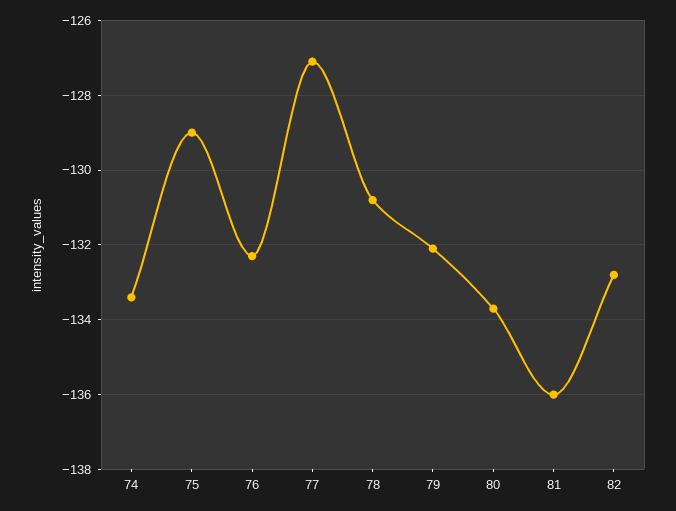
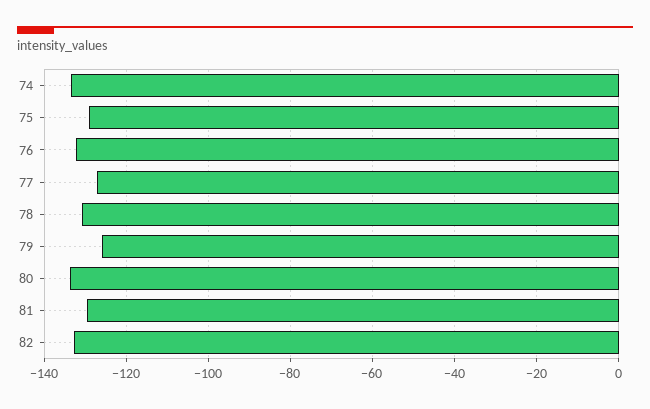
  {
    "74": -133.5,
    "75": -129,
    "76": -132.5,
    "77": -127,
    "78": -131,
-   "79": -132,
+   "79": -126,
    "80": -133.5,
-   "81": -136,
+   "81": -130,
    "82": -133
  }

